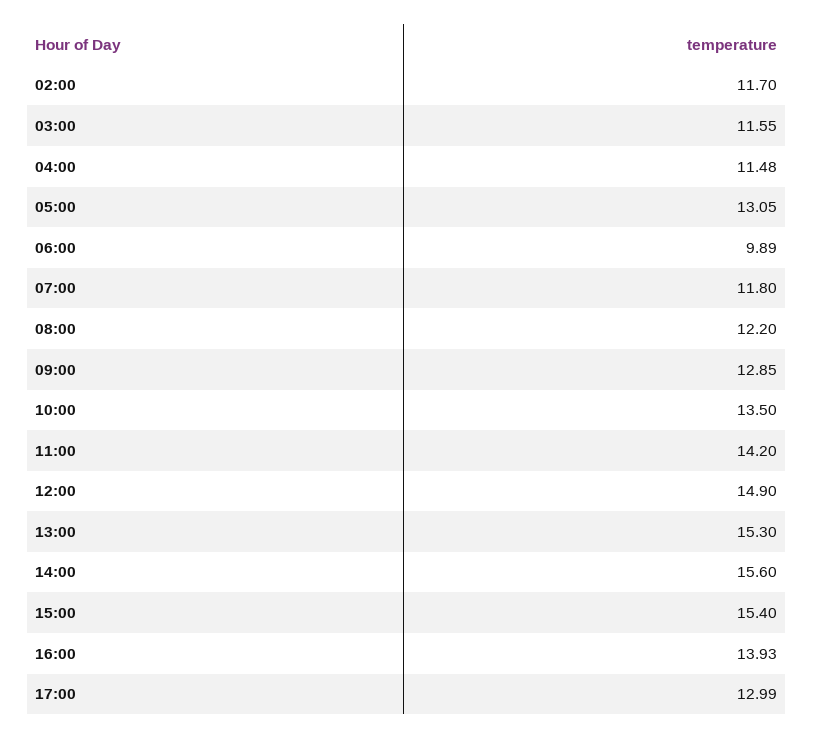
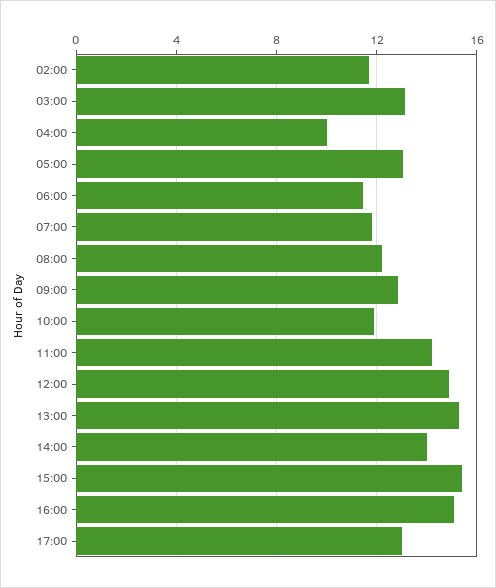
  {
    "02:00": 11.7,
-   "03:00": 11.55,
+   "03:00": 13,
-   "04:00": 11.48,
+   "04:00": 10,
    "05:00": 13.05,
-   "06:00": 9.89,
+   "06:00": 11.5,
    "07:00": 11.8,
    "08:00": 12.2,
    "09:00": 12.85,
-   "10:00": 13.5,
+   "10:00": 12,
    "11:00": 14.2,
    "12:00": 14.9,
    "13:00": 15.3,
-   "14:00": 15.6,
+   "14:00": 14,
    "15:00": 15.4,
-   "16:00": 13.93,
+   "16:00": 15,
    "17:00": 12.99
  }

